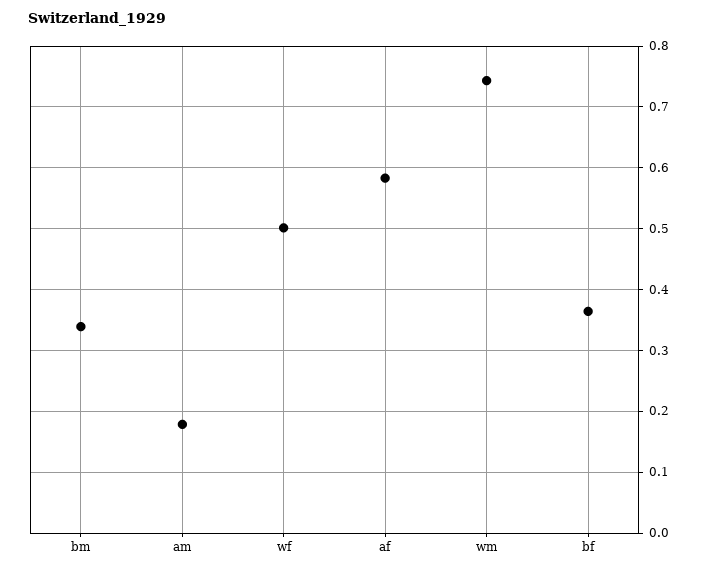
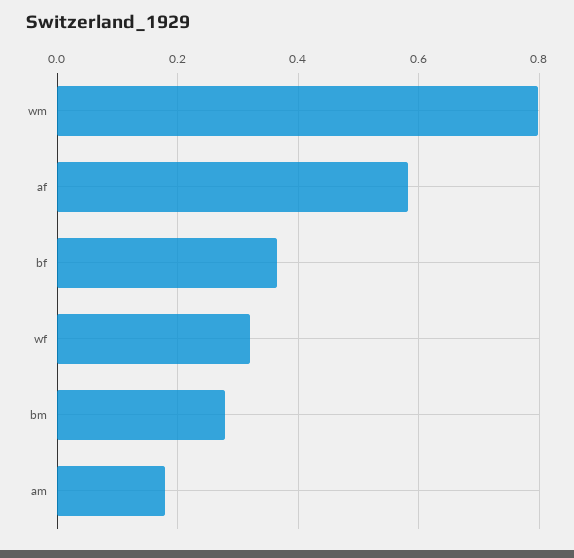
  {
-   "bm": 0.34,
+   "bm": 0.28,
    "am": 0.18,
-   "wf": 0.5,
+   "wf": 0.32,
    "af": 0.58,
-   "wm": 0.74,
+   "wm": 0.8,
    "bf": 0.36
  }

